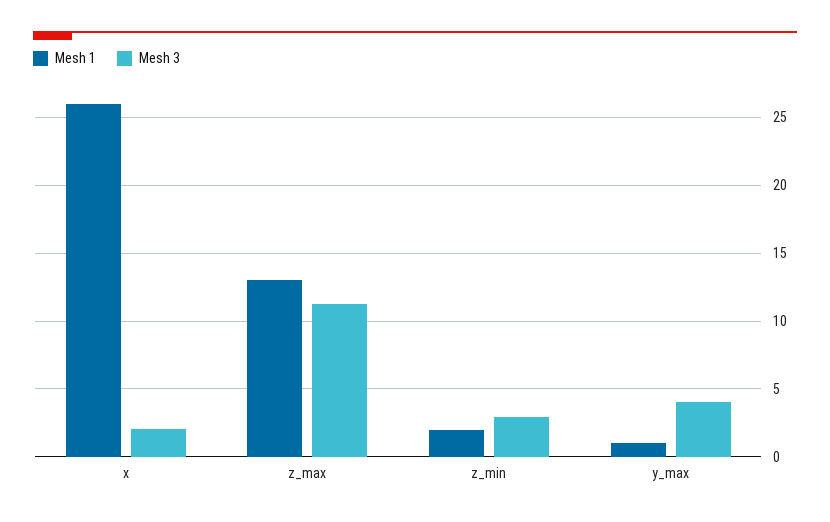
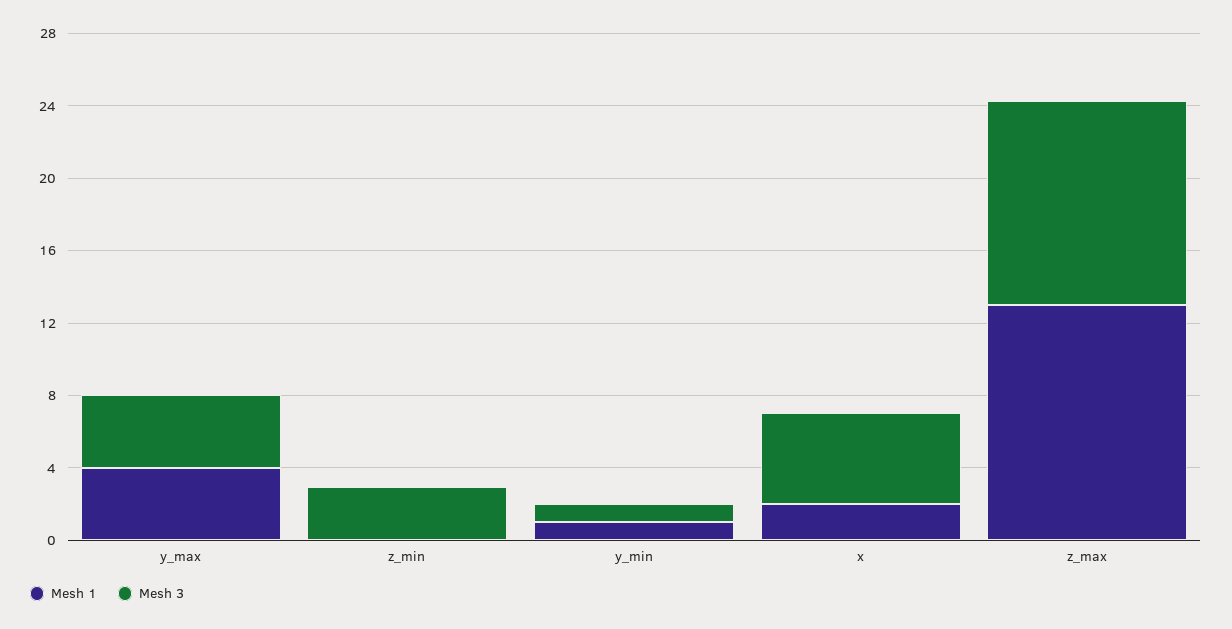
  {
    "Mesh 1": {
-     "x": 26,
+     "x": 2,
      "z_max": 13,
-     "z_min": 2,
+     "z_min": 0,
-     "y_max": 1
+     "y_max": 4,
+     "y_min": 1
    },
    "Mesh 3": {
-     "x": 2,
+     "x": 5,
      "z_max": 11.5,
      "z_min": 3,
-     "y_max": 4
+     "y_max": 4,
+     "y_min": 1
    }
  }

